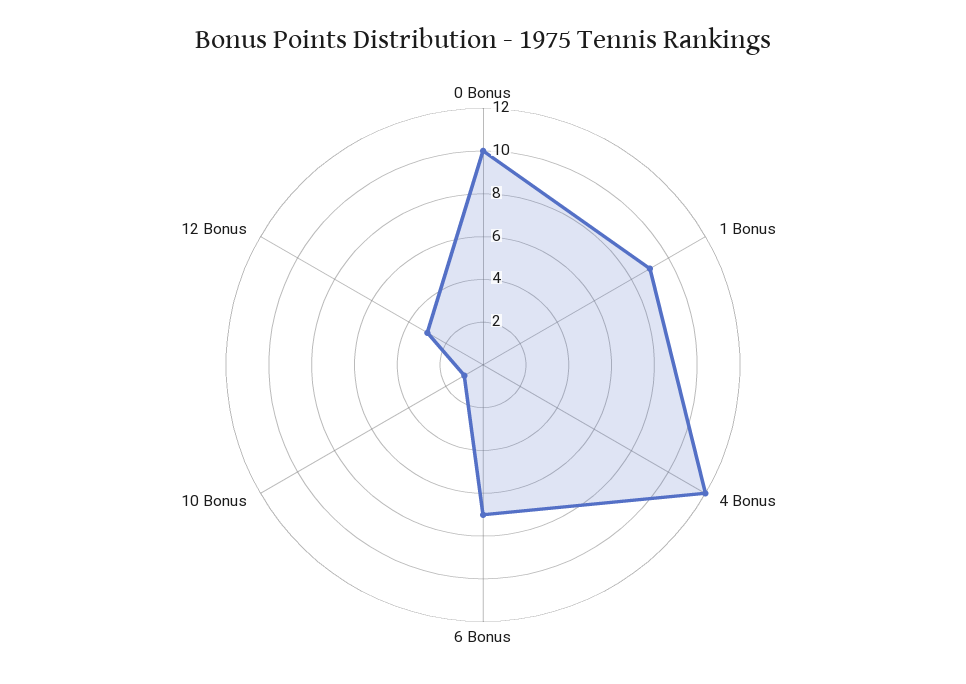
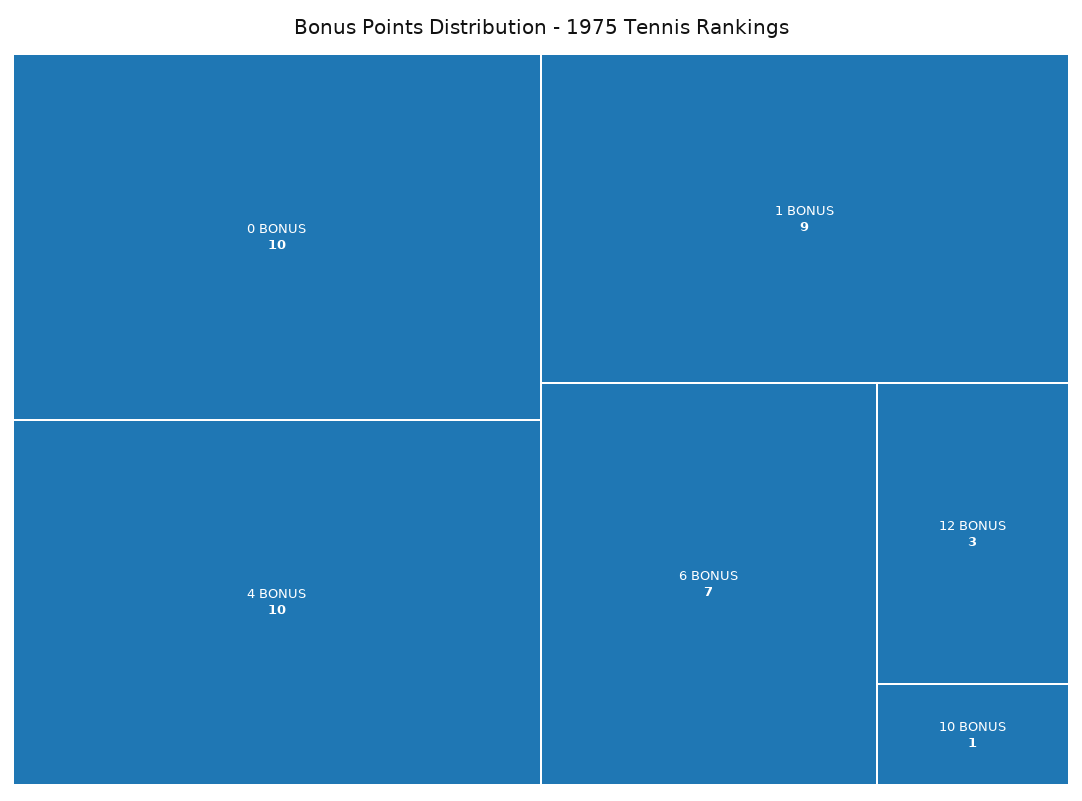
  {
    "0 Bonus": 10,
    "1 Bonus": 9,
-   "4 Bonus": 12,
+   "4 Bonus": 10,
    "6 Bonus": 7,
    "10 Bonus": 1,
    "12 Bonus": 3
  }

